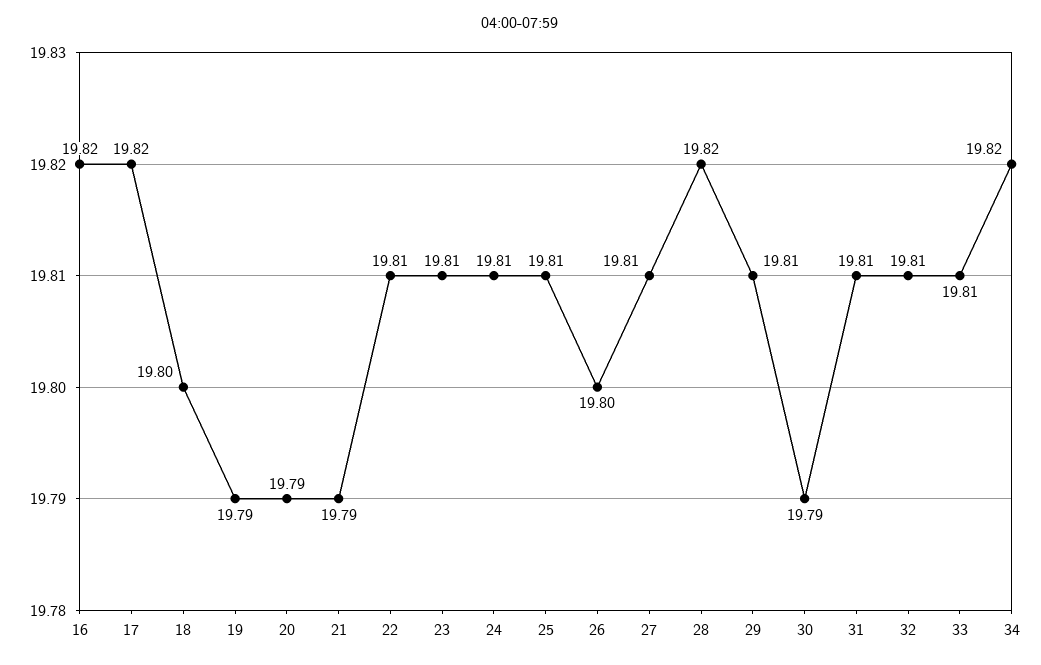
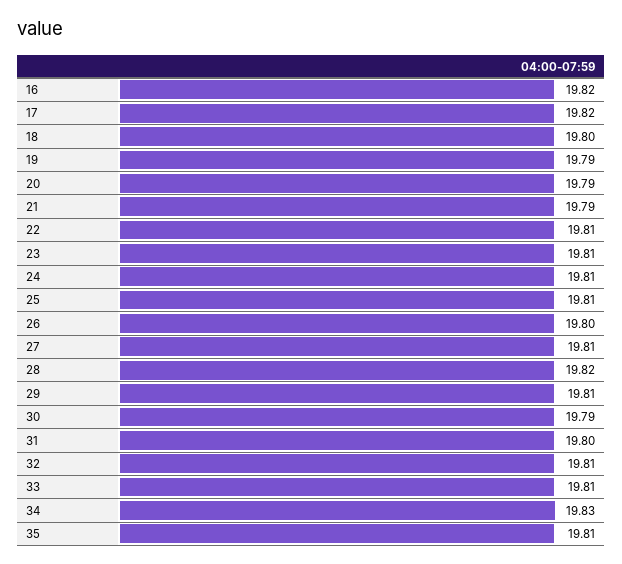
  {
    "16": 19.82,
    "17": 19.82,
    "18": 19.8,
    "19": 19.79,
    "20": 19.79,
    "21": 19.79,
    "22": 19.81,
    "23": 19.81,
    "24": 19.81,
    "25": 19.81,
    "26": 19.8,
    "27": 19.81,
    "28": 19.82,
    "29": 19.81,
    "30": 19.79,
-   "31": 19.81,
+   "31": 19.8,
    "32": 19.81,
    "33": 19.81,
-   "34": 19.82
+   "34": 19.83,
+   "35": 19.81
  }

